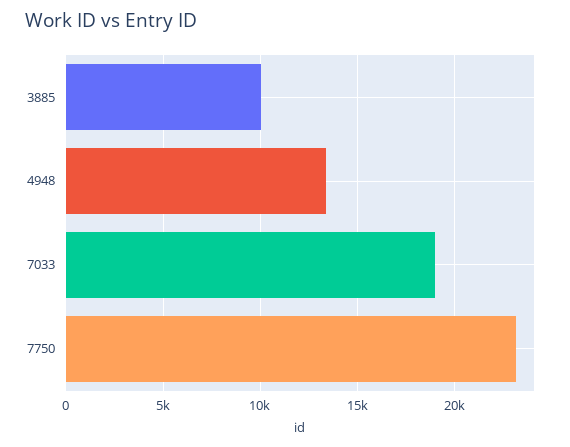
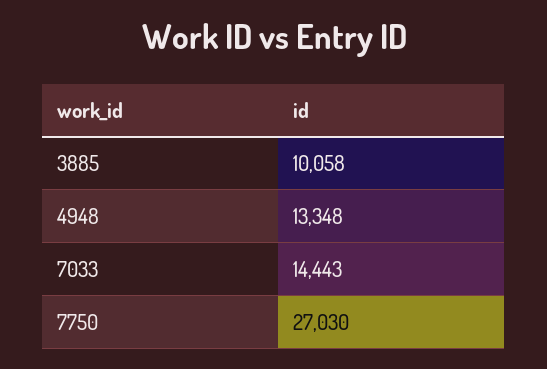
  {
    "3885": 10058,
    "4948": 13348,
-   "7033": 19000,
+   "7033": 14443,
-   "7750": 23000
+   "7750": 27030
  }

